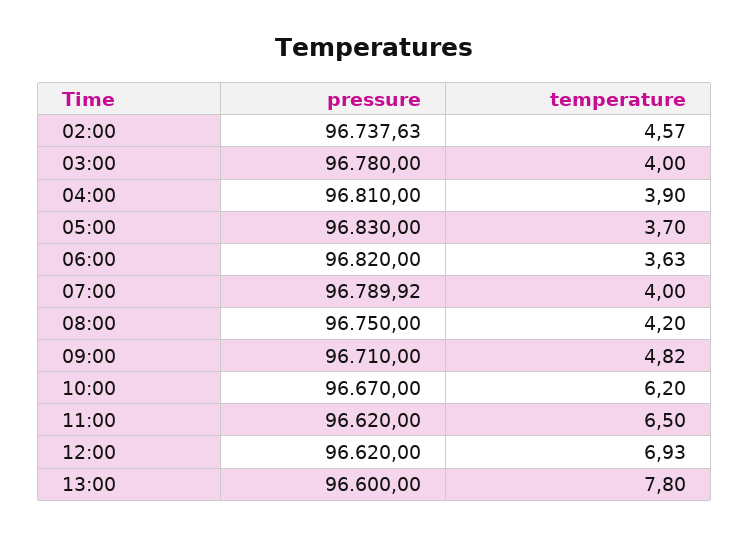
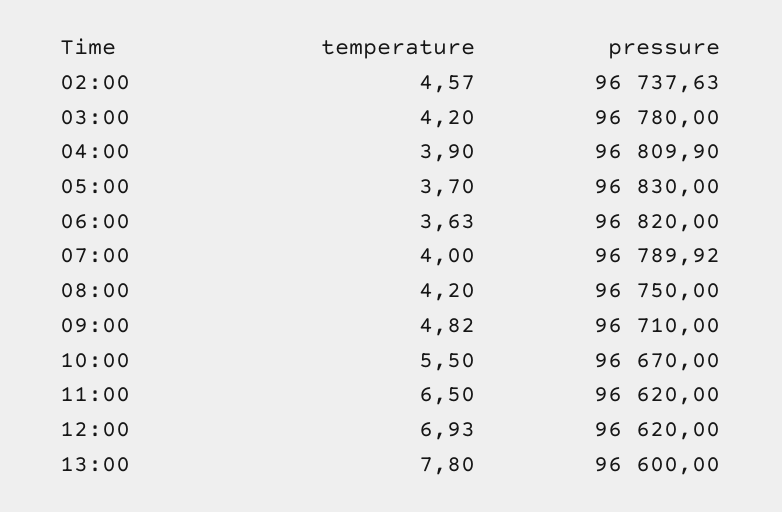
  {
    "pressure": {
      "02:00": 96737.63,
      "03:00": 96780,
-     "04:00": 96810,
+     "04:00": 96809.9,
      "05:00": 96830,
      "06:00": 96820,
      "07:00": 96789.92,
      "08:00": 96750,
      "09:00": 96710,
      "10:00": 96670,
      "11:00": 96620,
      "12:00": 96620,
      "13:00": 96600
    },
    "temperature": {
      "02:00": 4.57,
-     "03:00": 4,
+     "03:00": 4.2,
      "04:00": 3.9,
      "05:00": 3.7,
      "06:00": 3.63,
      "07:00": 4,
      "08:00": 4.2,
      "09:00": 4.82,
-     "10:00": 6.2,
+     "10:00": 5.5,
      "11:00": 6.5,
      "12:00": 6.93,
      "13:00": 7.8
    }
  }

